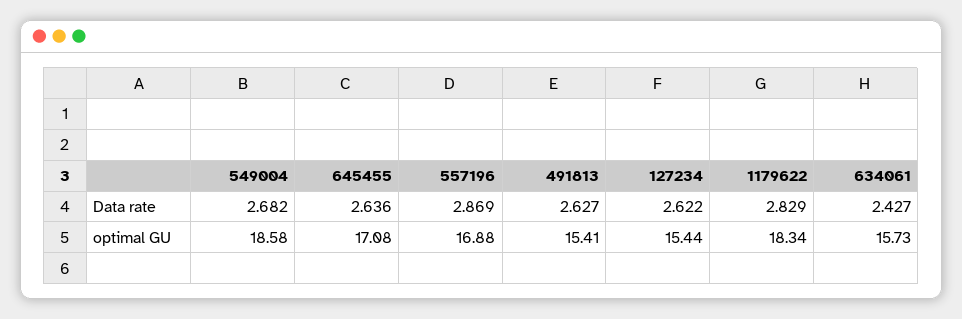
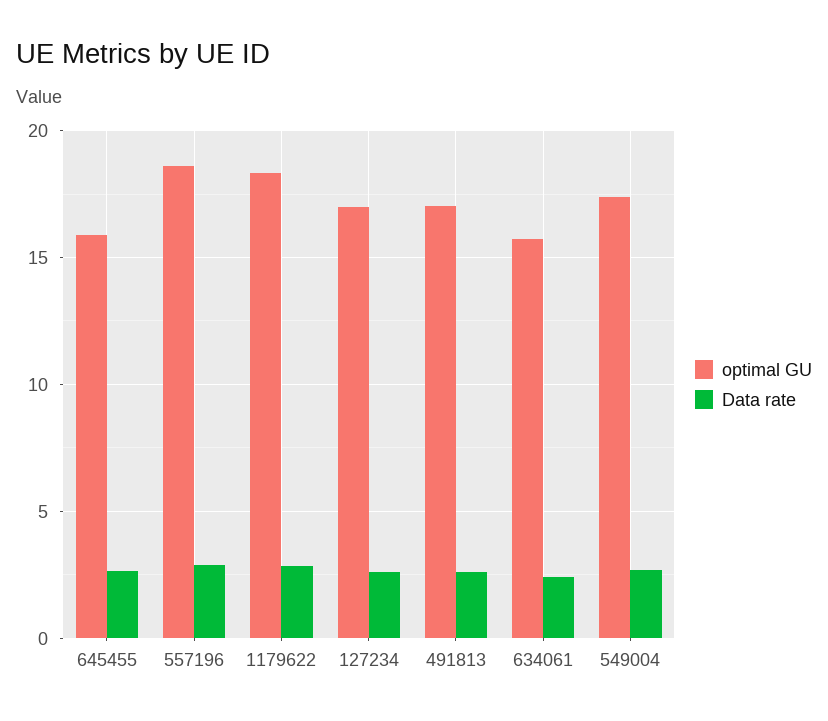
  {
    "Data rate": {
      "549004": 2.682,
      "645455": 2.636,
      "557196": 2.869,
      "491813": 2.627,
      "127234": 2.622,
      "1179622": 2.829,
      "634061": 2.427
    },
    "optimal GU": {
-     "549004": 18.58,
+     "549004": 17.5,
-     "645455": 17.08,
+     "645455": 16,
-     "557196": 16.88,
+     "557196": 18.5,
-     "491813": 15.41,
+     "491813": 17,
-     "127234": 15.44,
+     "127234": 17,
      "1179622": 18.34,
      "634061": 15.73
    }
  }

